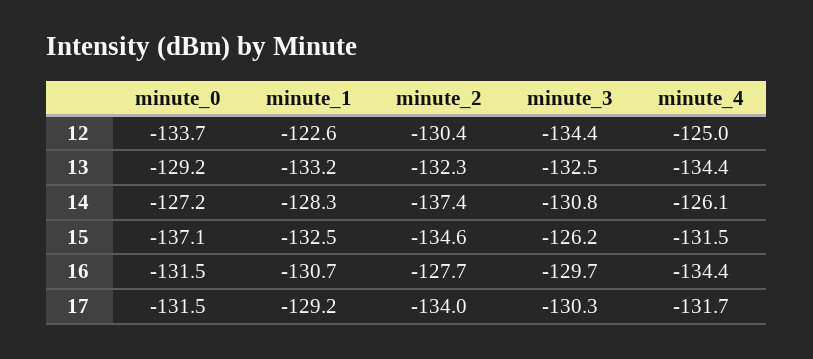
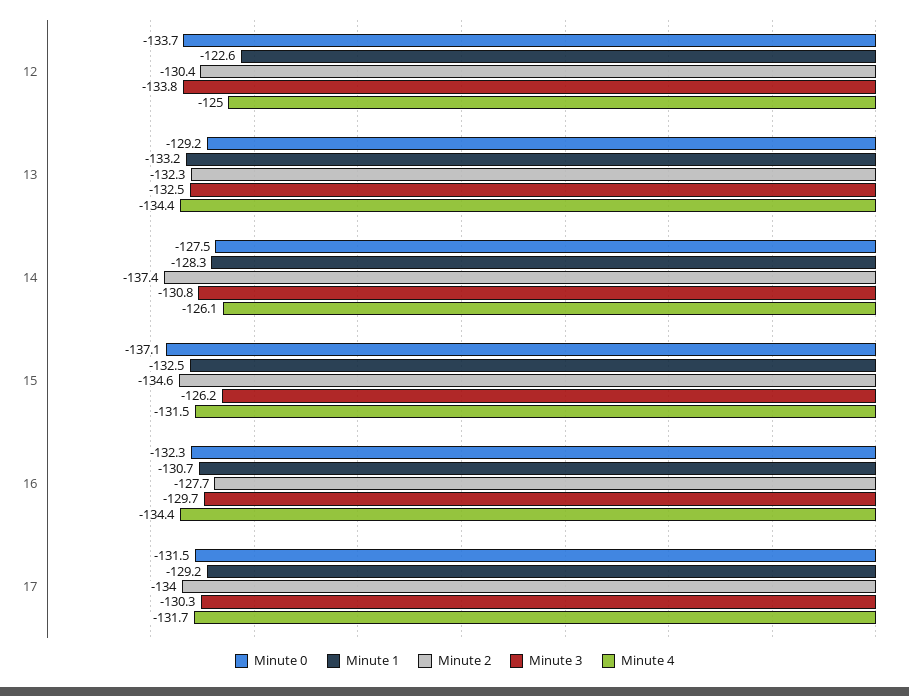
  {
    "minute_0": {
      "12": -133.7,
      "13": -129.2,
-     "14": -127.2,
+     "14": -127.5,
      "15": -137.1,
-     "16": -131.5,
+     "16": -132.3,
      "17": -131.5
    },
    "minute_1": {
      "12": -122.6,
      "13": -133.2,
      "14": -128.3,
      "15": -132.5,
      "16": -130.7,
      "17": -129.2
    },
    "minute_2": {
      "12": -130.4,
      "13": -132.3,
      "14": -137.4,
      "15": -134.6,
      "16": -127.7,
      "17": -134
    },
    "minute_3": {
-     "12": -134.4,
+     "12": -133.8,
      "13": -132.5,
      "14": -130.8,
      "15": -126.2,
      "16": -129.7,
      "17": -130.3
    },
    "minute_4": {
      "12": -125,
      "13": -134.4,
      "14": -126.1,
      "15": -131.5,
      "16": -134.4,
      "17": -131.7
    }
  }

